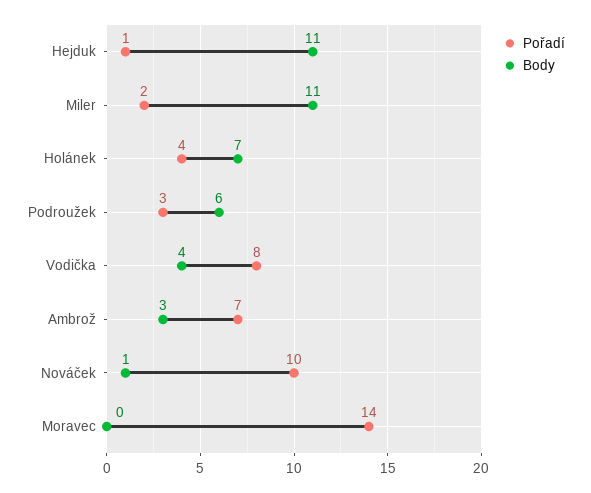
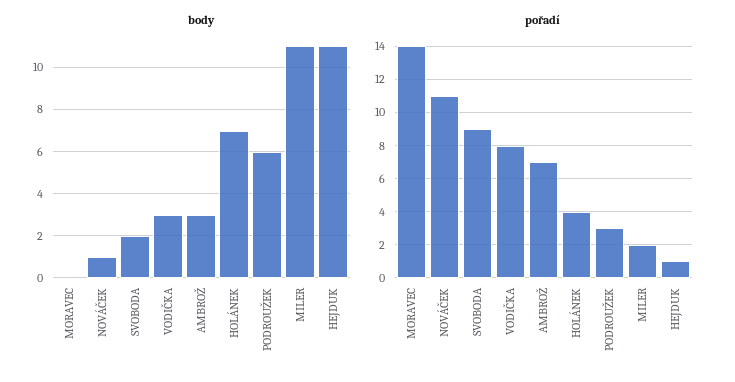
  {
    "Pořadí": {
      "Hejduk": 1,
      "Miler": 2,
      "Holánek": 4,
      "Podroužek": 3,
      "Vodička": 8,
      "Ambrož": 7,
-     "Nováček": 10,
+     "Nováček": 11,
-     "Moravec": 14
+     "Moravec": 14,
+     "SVOBODA": 9
    },
    "Body": {
      "Hejduk": 11,
      "Miler": 11,
      "Holánek": 7,
      "Podroužek": 6,
-     "Vodička": 4,
+     "Vodička": 3,
      "Ambrož": 3,
      "Nováček": 1,
-     "Moravec": 0
+     "Moravec": 0,
+     "SVOBODA": 2
    }
  }

